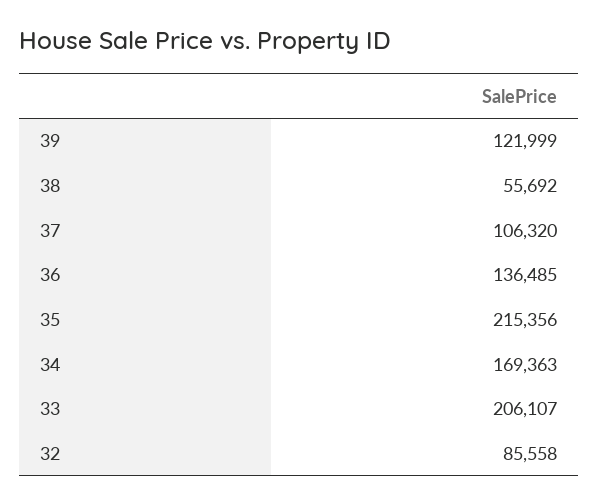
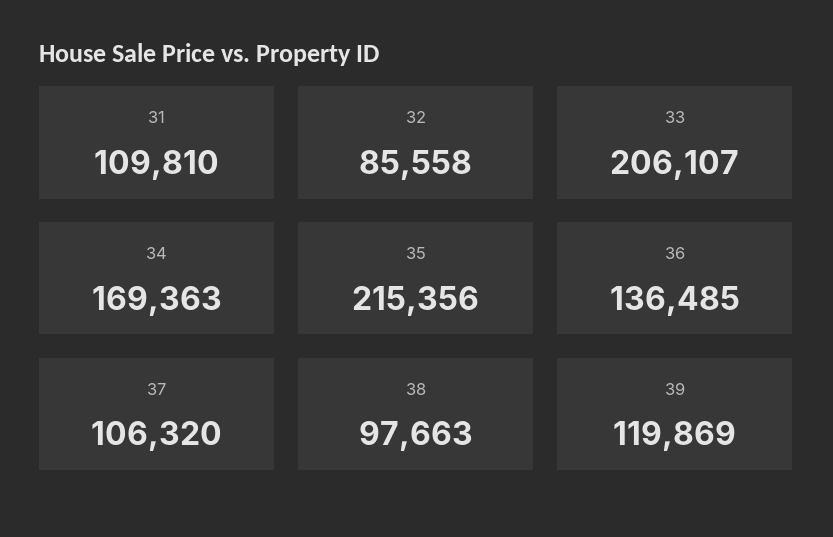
  {
-   "39": 121999,
+   "39": 119869,
-   "38": 55692,
+   "38": 97663,
    "37": 106320,
    "36": 136485,
    "35": 215356,
    "34": 169363,
    "33": 206107,
-   "32": 85558
+   "32": 85558,
+   "31": 109810
  }

